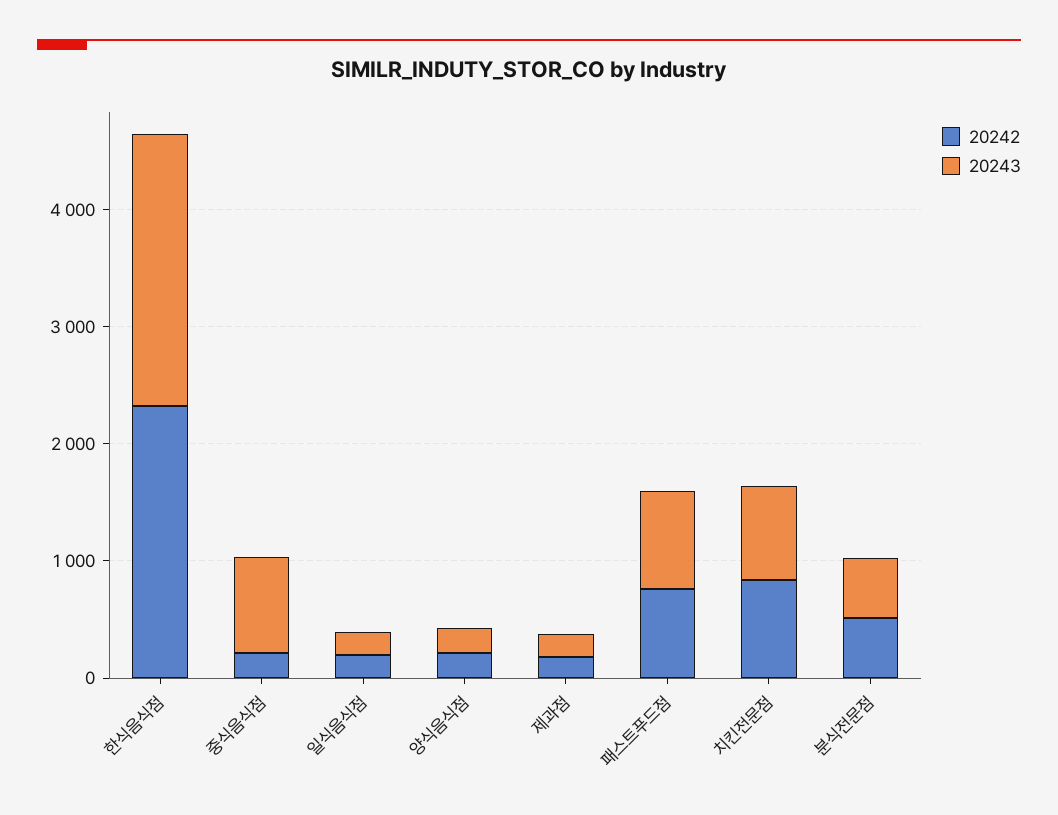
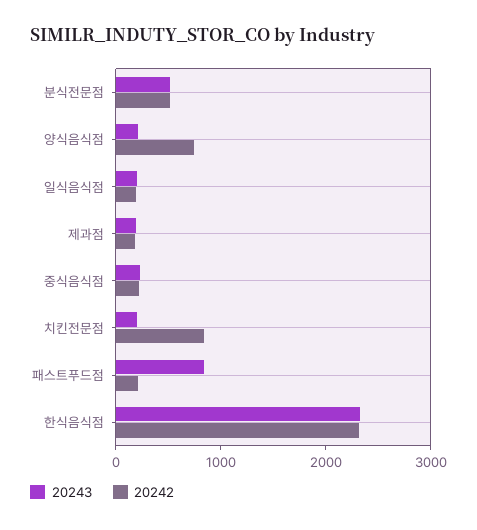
  {
    "20242": {
      "한식음식점": 2400,
      "중식음식점": 200,
      "일식음식점": 200,
-     "양식음식점": 200,
+     "양식음식점": 800,
      "제과점": 200,
-     "패스트푸드점": 800,
+     "패스트푸드점": 200,
      "치킨전문점": 800,
      "분식전문점": 600
    },
    "20243": {
      "한식음식점": 2400,
-     "중식음식점": 800,
+     "중식음식점": 200,
      "일식음식점": 200,
      "양식음식점": 200,
      "제과점": 200,
      "패스트푸드점": 800,
-     "치킨전문점": 800,
+     "치킨전문점": 200,
      "분식전문점": 600
    }
  }

